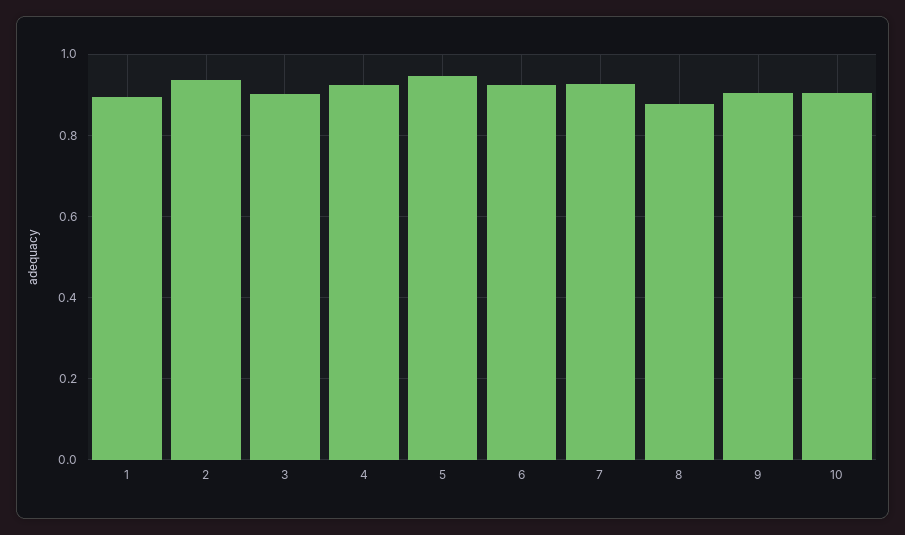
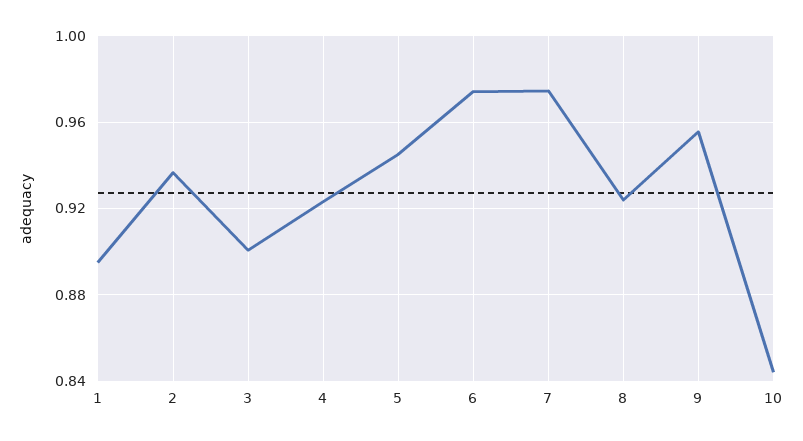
  {
    "1": 0.895,
    "2": 0.935,
    "3": 0.9,
    "4": 0.925,
    "5": 0.945,
-   "6": 0.92,
+   "6": 0.975,
-   "7": 0.92,
+   "7": 0.975,
-   "8": 0.88,
+   "8": 0.925,
-   "9": 0.9,
+   "9": 0.955,
-   "10": 0.9
+   "10": 0.845
  }

